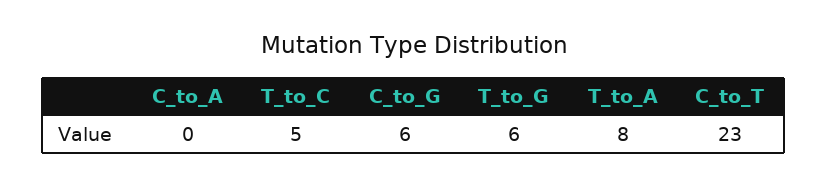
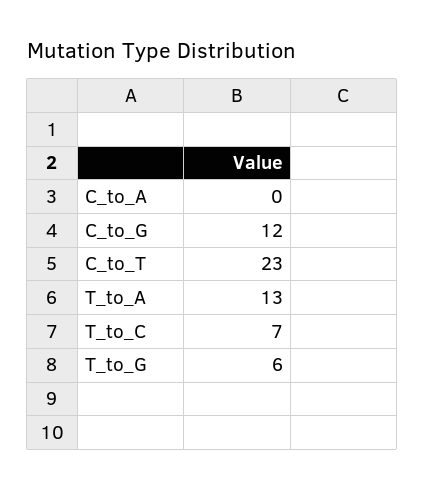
  {
    "C_to_A": 0,
-   "T_to_C": 5,
+   "T_to_C": 7,
-   "C_to_G": 6,
+   "C_to_G": 12,
    "T_to_G": 6,
-   "T_to_A": 8,
+   "T_to_A": 13,
    "C_to_T": 23
  }

